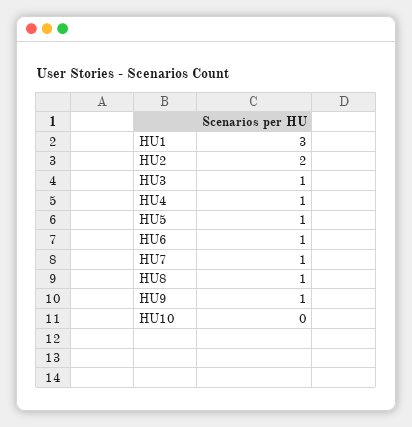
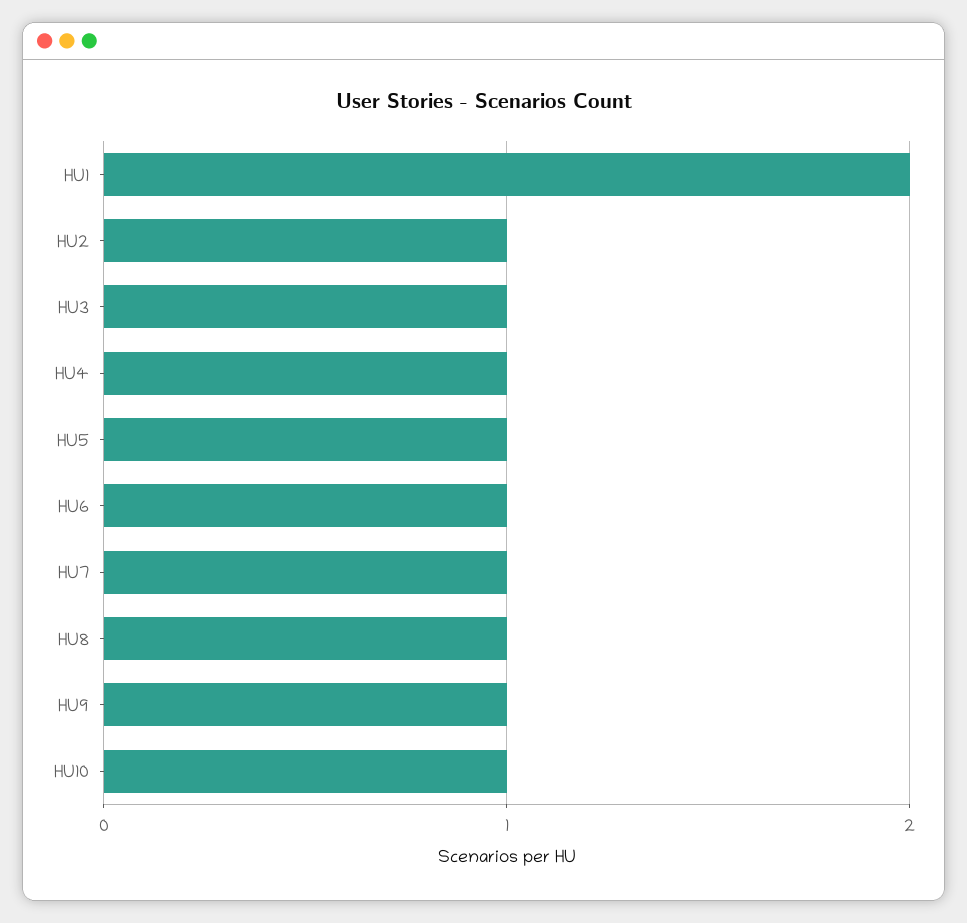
  {
-   "HU1": 3,
+   "HU1": 2,
-   "HU2": 2,
+   "HU2": 1,
    "HU3": 1,
    "HU4": 1,
    "HU5": 1,
    "HU6": 1,
    "HU7": 1,
    "HU8": 1,
    "HU9": 1,
-   "HU10": 0
+   "HU10": 1
  }

